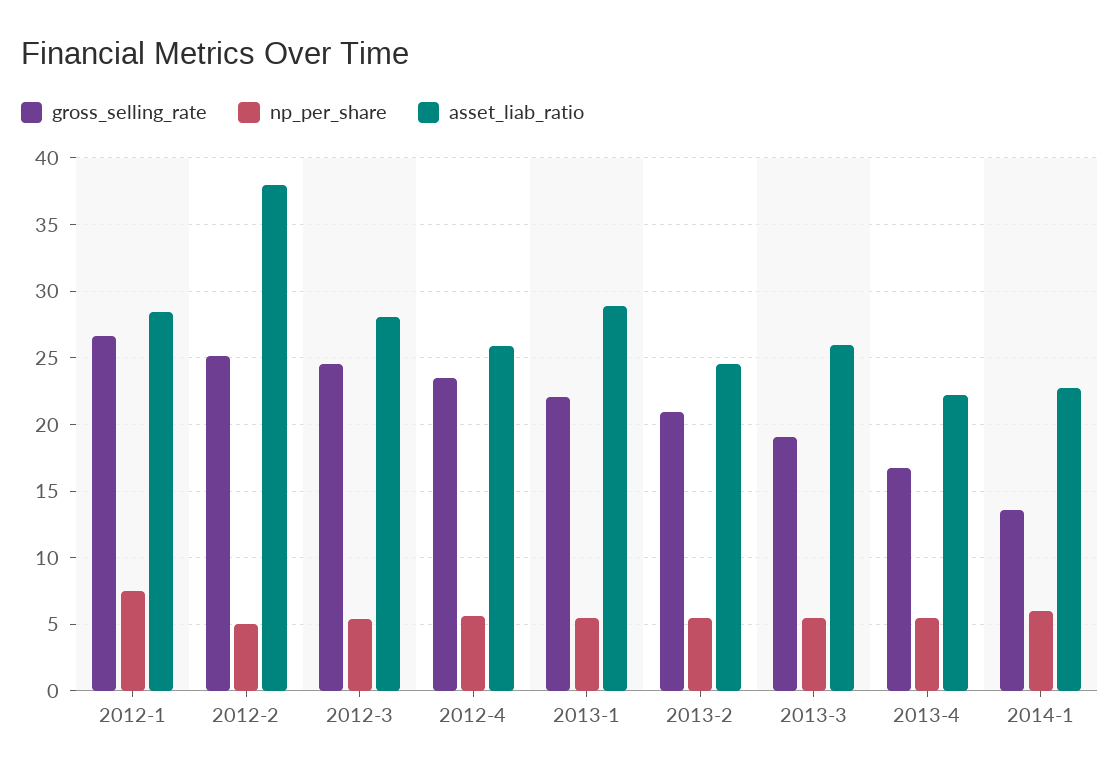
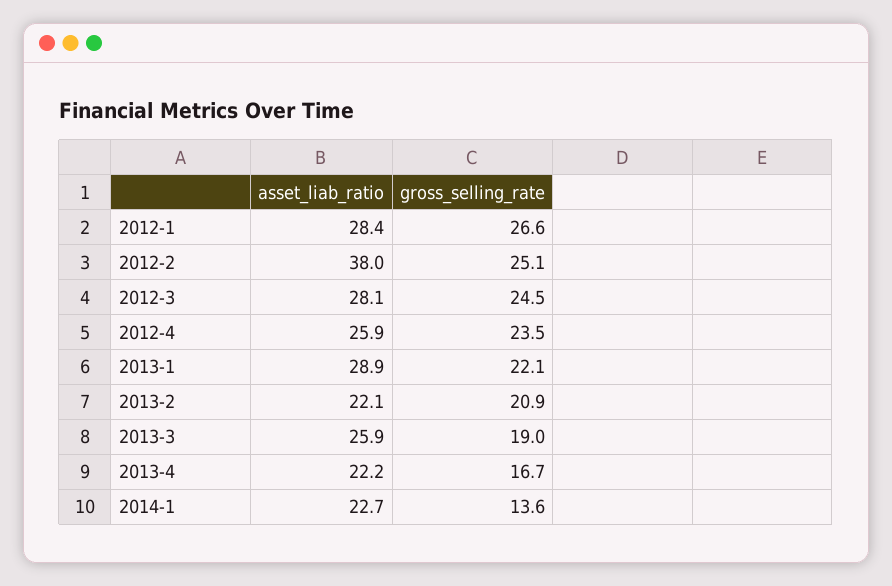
  {
    "gross_selling_rate": {
      "2012-1": 26.6,
      "2012-2": 25.1,
      "2012-3": 24.5,
      "2012-4": 23.5,
      "2013-1": 22.1,
      "2013-2": 20.9,
      "2013-3": 19,
      "2013-4": 16.7,
      "2014-1": 13.6
    },
-   "np_per_share": {
-     "2012-1": 7.5,
-     "2012-2": 5,
-     "2012-3": 5.5,
-     "2012-4": 5.5,
-     "2013-1": 5.5,
-     "2013-2": 5.5,
-     "2013-3": 5.5,
-     "2013-4": 5.5,
-     "2014-1": 6
-   },
    "asset_liab_ratio": {
      "2012-1": 28.4,
      "2012-2": 38,
      "2012-3": 28.1,
      "2012-4": 25.9,
      "2013-1": 28.9,
-     "2013-2": 24.5,
+     "2013-2": 22.1,
      "2013-3": 25.9,
      "2013-4": 22.2,
      "2014-1": 22.7
    }
  }

